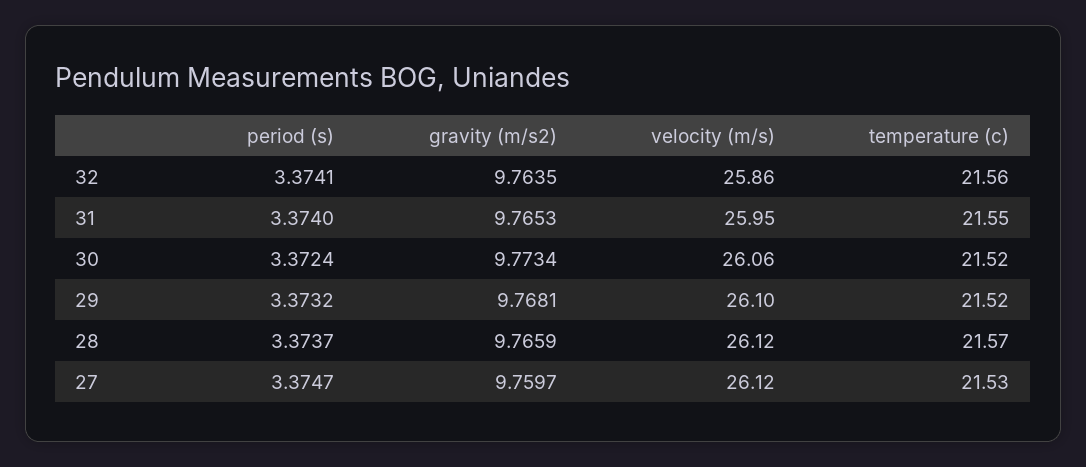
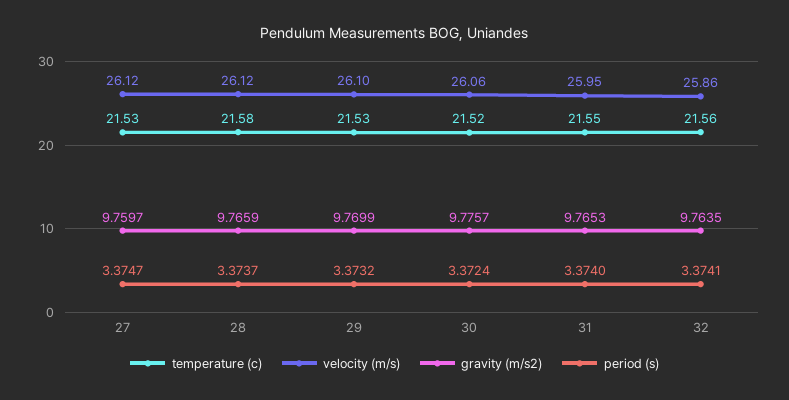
  {
    "period (s)": {
      "32": 3.3741,
      "31": 3.374,
      "30": 3.3724,
      "29": 3.3732,
      "28": 3.3737,
      "27": 3.3747
    },
    "gravity (m/s2)": {
      "32": 9.7635,
      "31": 9.7653,
-     "30": 9.7734,
+     "30": 9.7757,
-     "29": 9.7681,
+     "29": 9.7699,
      "28": 9.7659,
      "27": 9.7597
    },
    "velocity (m/s)": {
      "32": 25.86,
      "31": 25.95,
      "30": 26.06,
      "29": 26.1,
      "28": 26.12,
      "27": 26.12
    },
    "temperature (c)": {
      "32": 21.56,
      "31": 21.55,
      "30": 21.52,
-     "29": 21.52,
+     "29": 21.53,
-     "28": 21.57,
+     "28": 21.58,
      "27": 21.53
    }
  }

